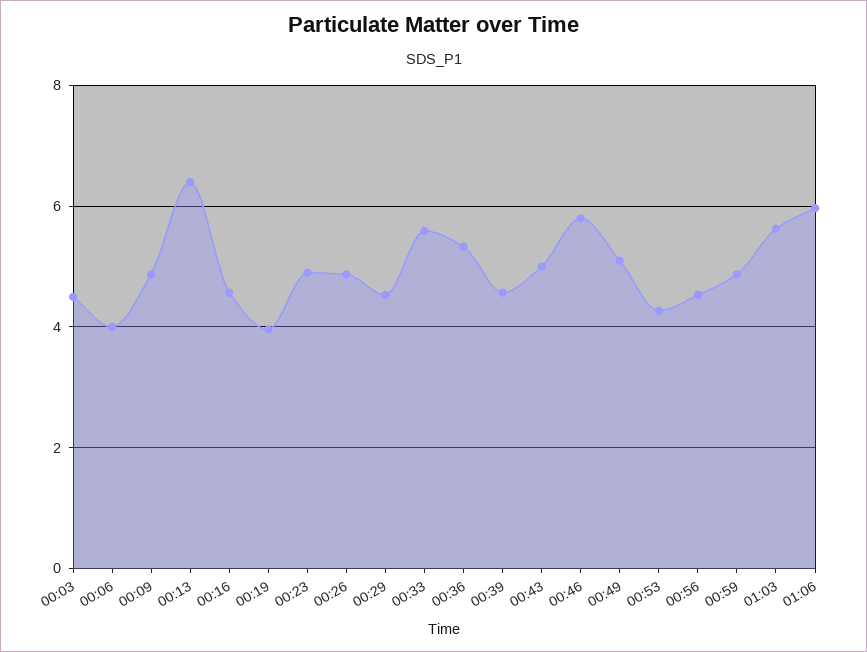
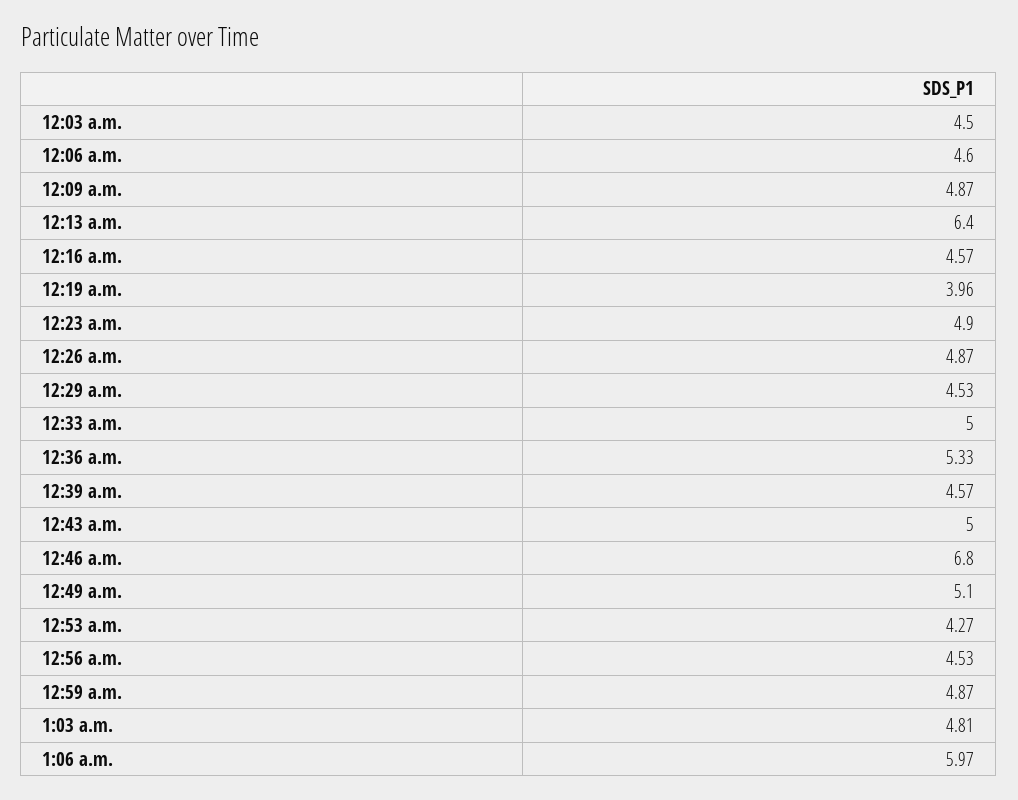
  {
    "00:03": 4.5,
-   "00:06": 4,
+   "00:06": 4.6,
    "00:09": 4.87,
    "00:13": 6.4,
    "00:16": 4.57,
    "00:19": 3.96,
    "00:23": 4.9,
    "00:26": 4.87,
    "00:29": 4.53,
-   "00:33": 5.6,
+   "00:33": 5,
    "00:36": 5.33,
    "00:39": 4.57,
    "00:43": 5,
-   "00:46": 5.8,
+   "00:46": 6.8,
    "00:49": 5.1,
    "00:53": 4.27,
    "00:56": 4.53,
    "00:59": 4.87,
-   "01:03": 5.6,
+   "01:03": 4.81,
    "01:06": 5.97
  }

